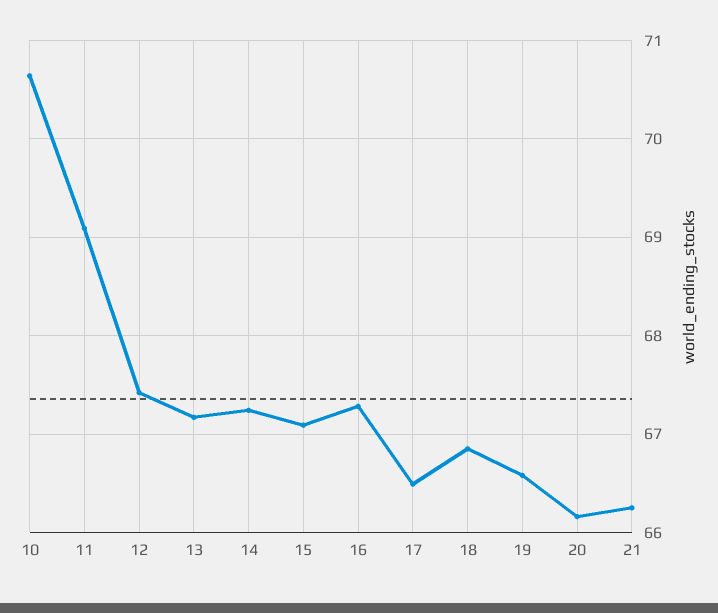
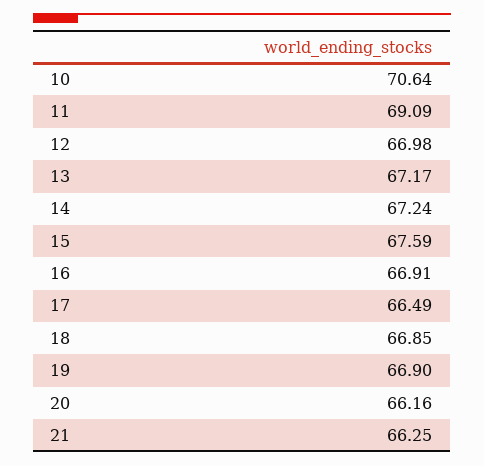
  {
    "10": 70.64,
    "11": 69.09,
-   "12": 67.4,
+   "12": 66.98,
    "13": 67.17,
    "14": 67.24,
-   "15": 67.1,
+   "15": 67.59,
-   "16": 67.3,
+   "16": 66.91,
    "17": 66.49,
    "18": 66.85,
-   "19": 66.6,
+   "19": 66.9,
    "20": 66.16,
    "21": 66.25
  }

